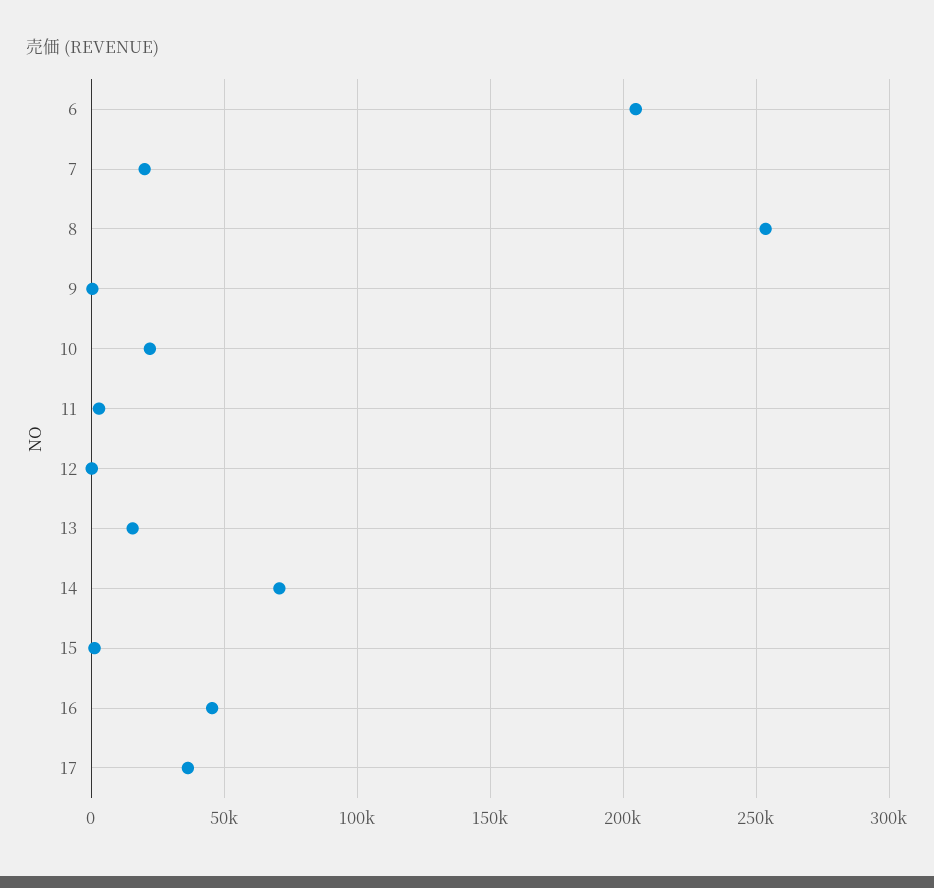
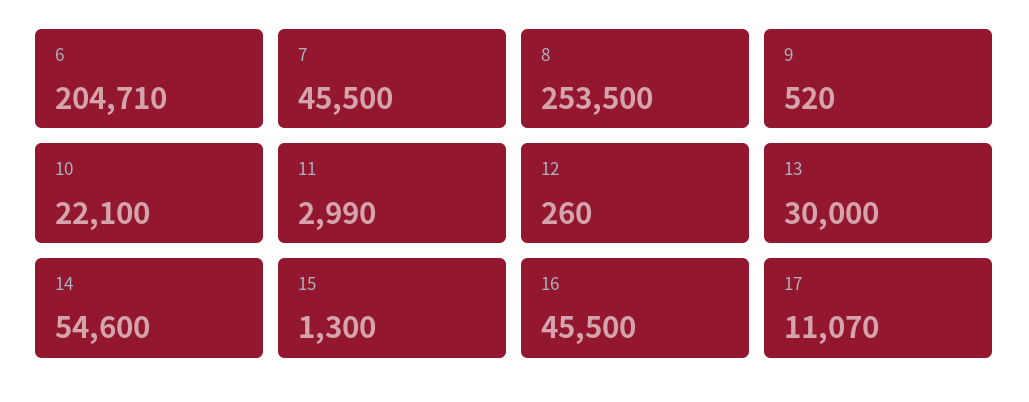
  {
    "6": 204710,
-   "7": 20000,
+   "7": 45500,
    "8": 253500,
    "9": 520,
    "10": 22100,
    "11": 2990,
    "12": 260,
-   "13": 15000,
+   "13": 30000,
-   "14": 70000,
+   "14": 54600,
    "15": 1300,
    "16": 45500,
-   "17": 35000
+   "17": 11070
  }

